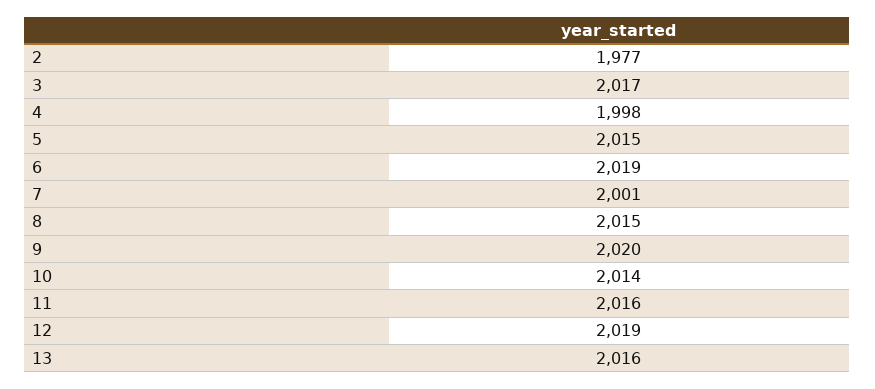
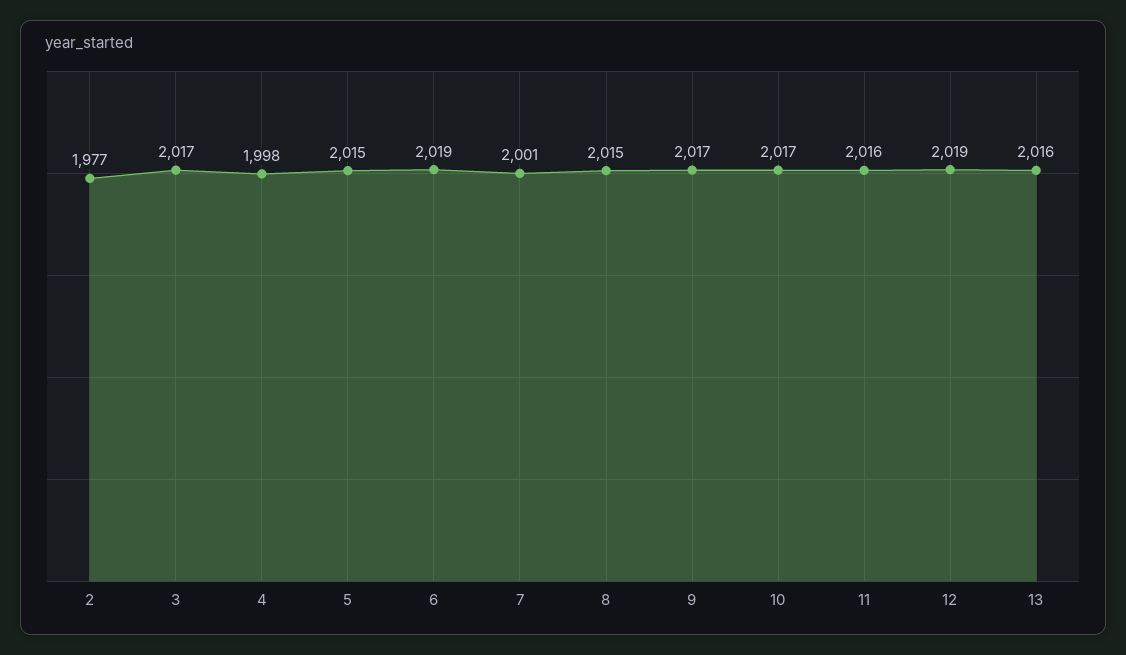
  {
    "2": 1977,
    "3": 2017,
    "4": 1998,
    "5": 2015,
    "6": 2019,
    "7": 2001,
    "8": 2015,
-   "9": 2020,
+   "9": 2017,
-   "10": 2014,
+   "10": 2017,
    "11": 2016,
    "12": 2019,
    "13": 2016
  }

